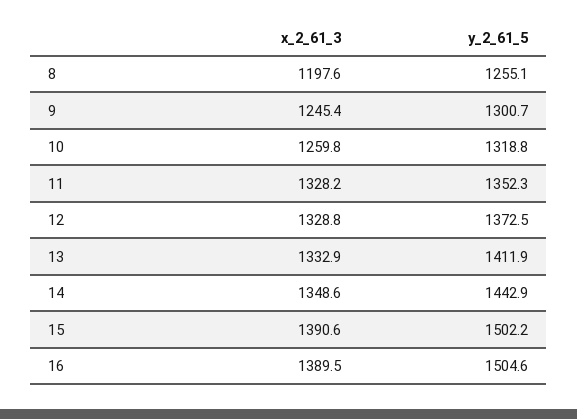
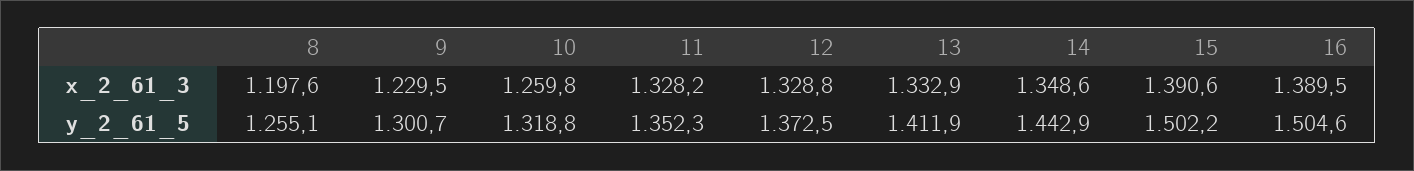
  {
    "x_2_61_3": {
      "8": 1197.6,
-     "9": 1245.4,
+     "9": 1229.5,
      "10": 1259.8,
      "11": 1328.2,
      "12": 1328.8,
      "13": 1332.9,
      "14": 1348.6,
      "15": 1390.6,
      "16": 1389.5
    },
    "y_2_61_5": {
      "8": 1255.1,
      "9": 1300.7,
      "10": 1318.8,
      "11": 1352.3,
      "12": 1372.5,
      "13": 1411.9,
      "14": 1442.9,
      "15": 1502.2,
      "16": 1504.6
    }
  }

